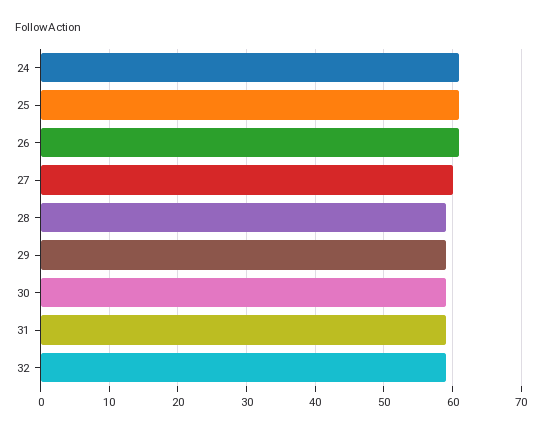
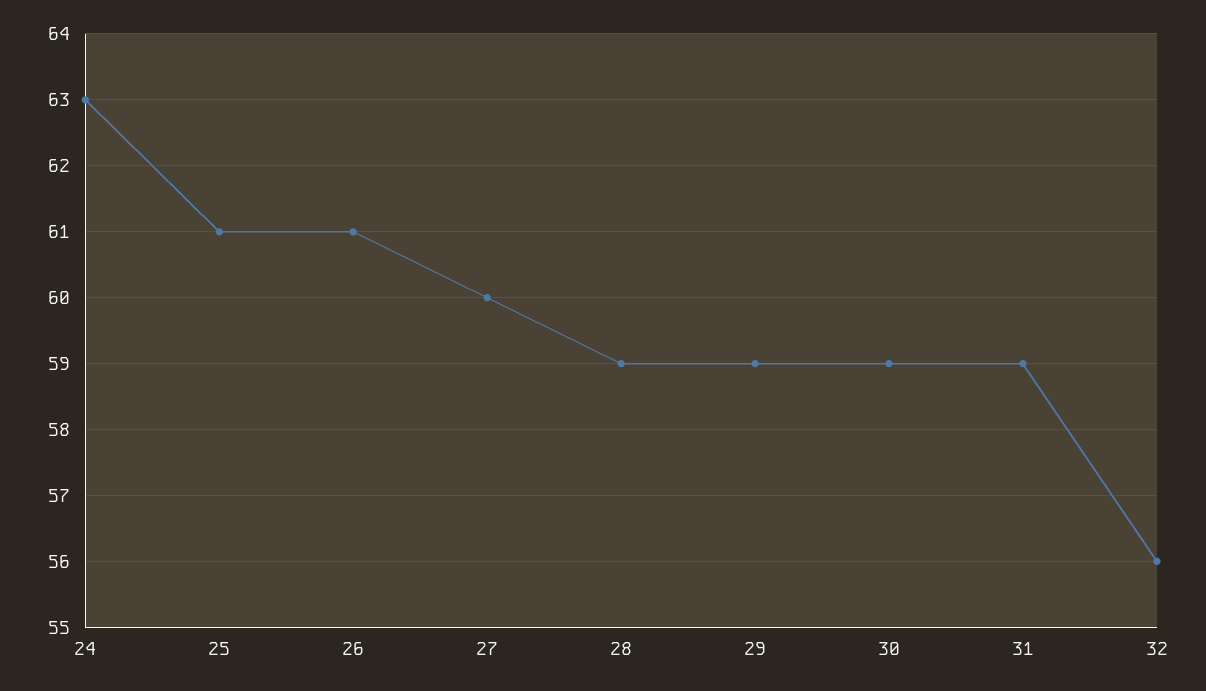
  {
-   "24": 61,
+   "24": 63,
    "25": 61,
    "26": 61,
    "27": 60,
    "28": 59,
    "29": 59,
    "30": 59,
    "31": 59,
-   "32": 59
+   "32": 56
  }

